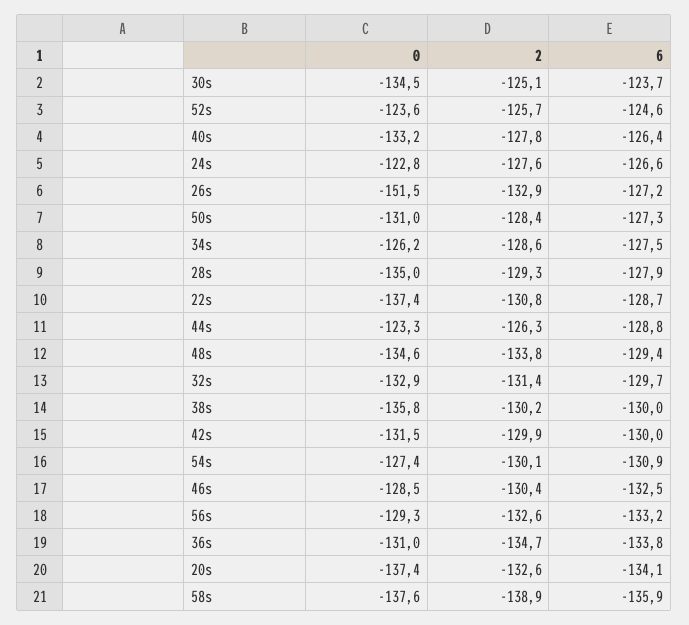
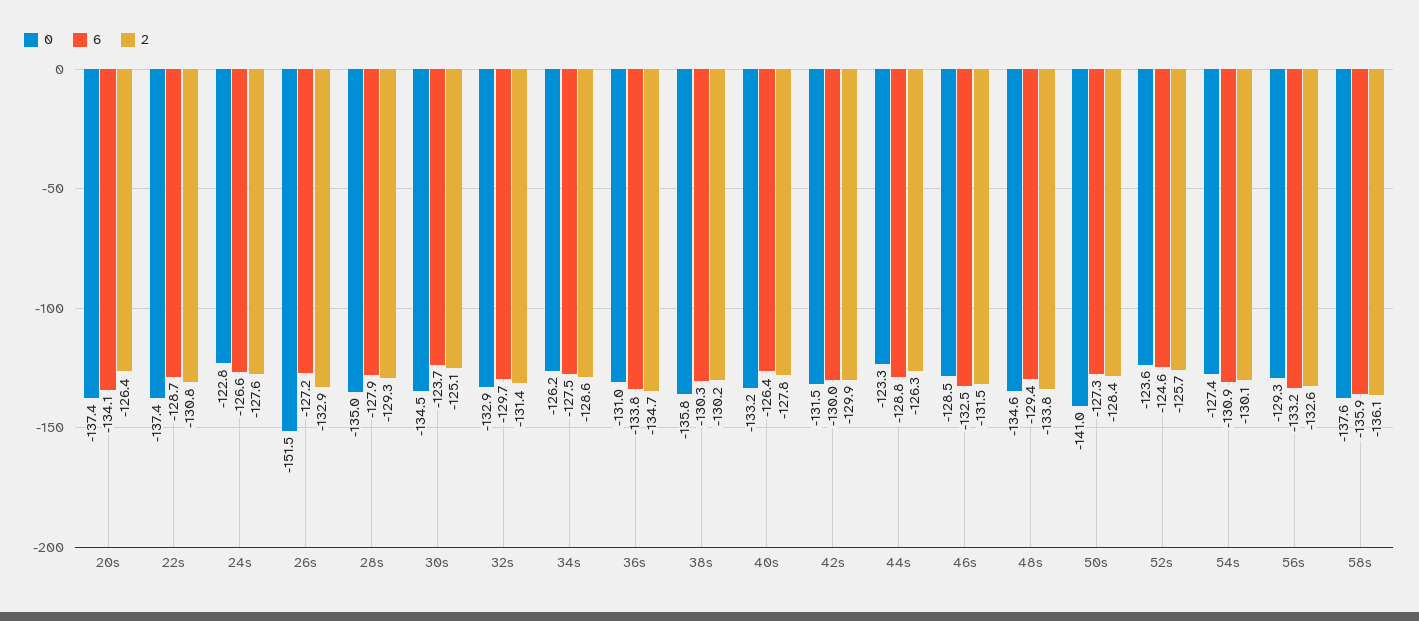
  {
    "0": {
      "30s": -134.5,
      "52s": -123.6,
      "40s": -133.2,
      "24s": -122.8,
      "26s": -151.5,
-     "50s": -131,
+     "50s": -141,
      "34s": -126.2,
      "28s": -135,
      "22s": -137.4,
      "44s": -123.3,
      "48s": -134.6,
      "32s": -132.9,
      "38s": -135.8,
      "42s": -131.5,
      "54s": -127.4,
      "46s": -128.5,
      "56s": -129.3,
      "36s": -131,
      "20s": -137.4,
      "58s": -137.6
    },
    "2": {
      "30s": -125.1,
      "52s": -125.7,
      "40s": -127.8,
      "24s": -127.6,
      "26s": -132.9,
      "50s": -128.4,
      "34s": -128.6,
      "28s": -129.3,
      "22s": -130.8,
      "44s": -126.3,
      "48s": -133.8,
      "32s": -131.4,
      "38s": -130.2,
      "42s": -129.9,
      "54s": -130.1,
-     "46s": -130.4,
+     "46s": -131.5,
      "56s": -132.6,
      "36s": -134.7,
-     "20s": -132.6,
+     "20s": -126.4,
-     "58s": -138.9
+     "58s": -136.1
    },
    "6": {
      "30s": -123.7,
      "52s": -124.6,
      "40s": -126.4,
      "24s": -126.6,
      "26s": -127.2,
      "50s": -127.3,
      "34s": -127.5,
      "28s": -127.9,
      "22s": -128.7,
      "44s": -128.8,
      "48s": -129.4,
      "32s": -129.7,
-     "38s": -130,
+     "38s": -130.3,
      "42s": -130,
      "54s": -130.9,
      "46s": -132.5,
      "56s": -133.2,
      "36s": -133.8,
      "20s": -134.1,
      "58s": -135.9
    }
  }

